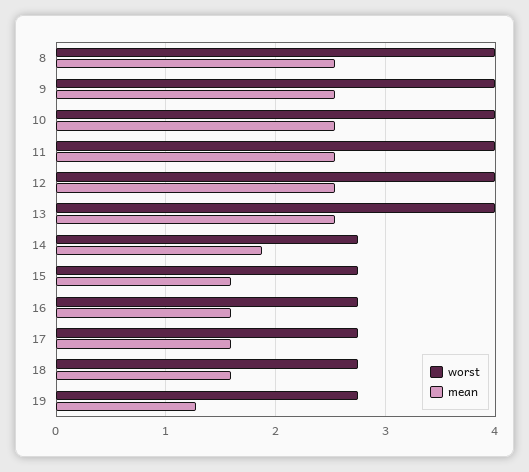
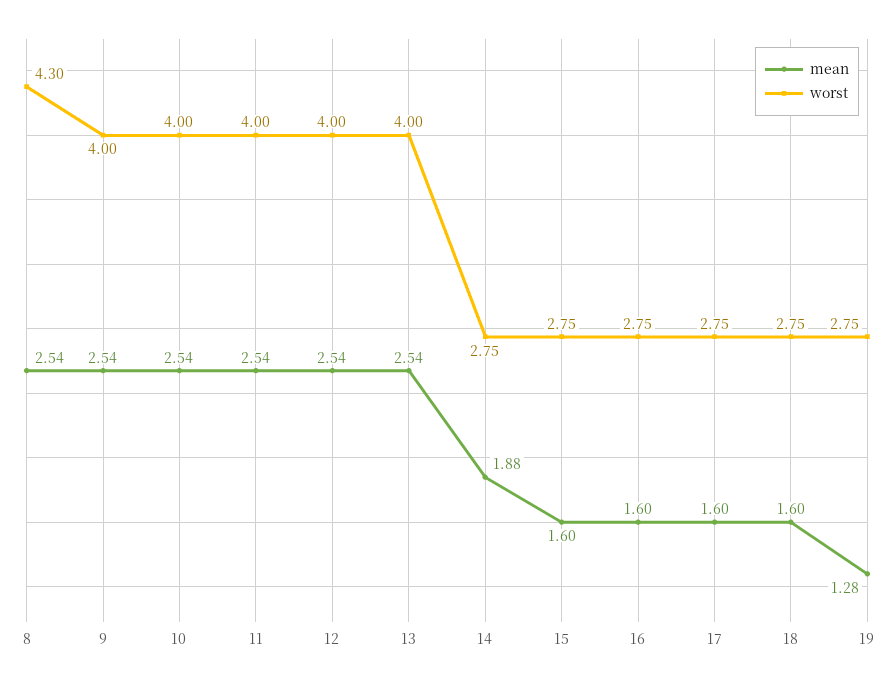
  {
    "worst": {
-     "8": 4,
+     "8": 4.3,
      "9": 4,
      "10": 4,
      "11": 4,
      "12": 4,
      "13": 4,
      "14": 2.75,
      "15": 2.75,
      "16": 2.75,
      "17": 2.75,
      "18": 2.75,
      "19": 2.75
    },
    "mean": {
      "8": 2.54,
      "9": 2.54,
      "10": 2.54,
      "11": 2.54,
      "12": 2.54,
      "13": 2.54,
      "14": 1.88,
      "15": 1.6,
      "16": 1.6,
      "17": 1.6,
      "18": 1.6,
      "19": 1.28
    }
  }

